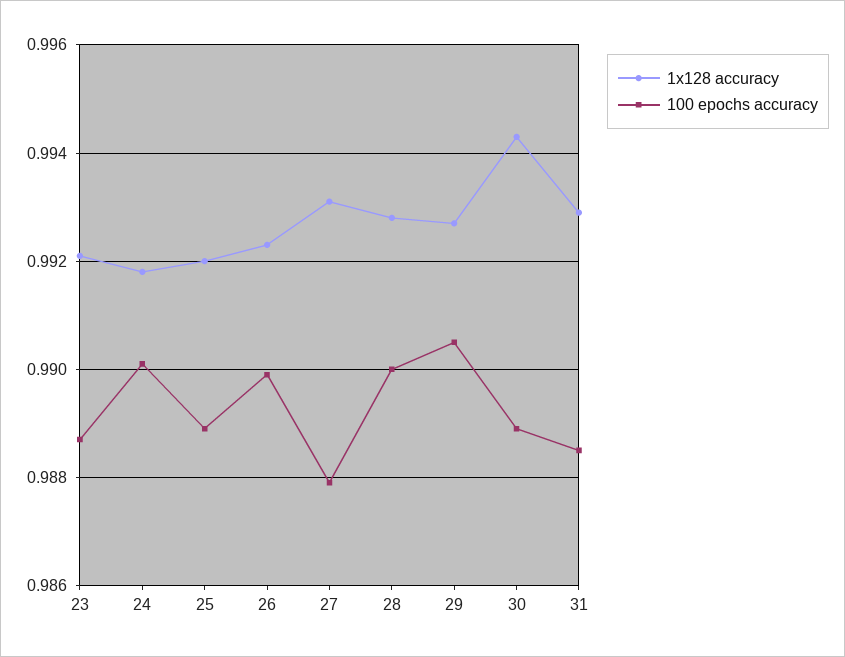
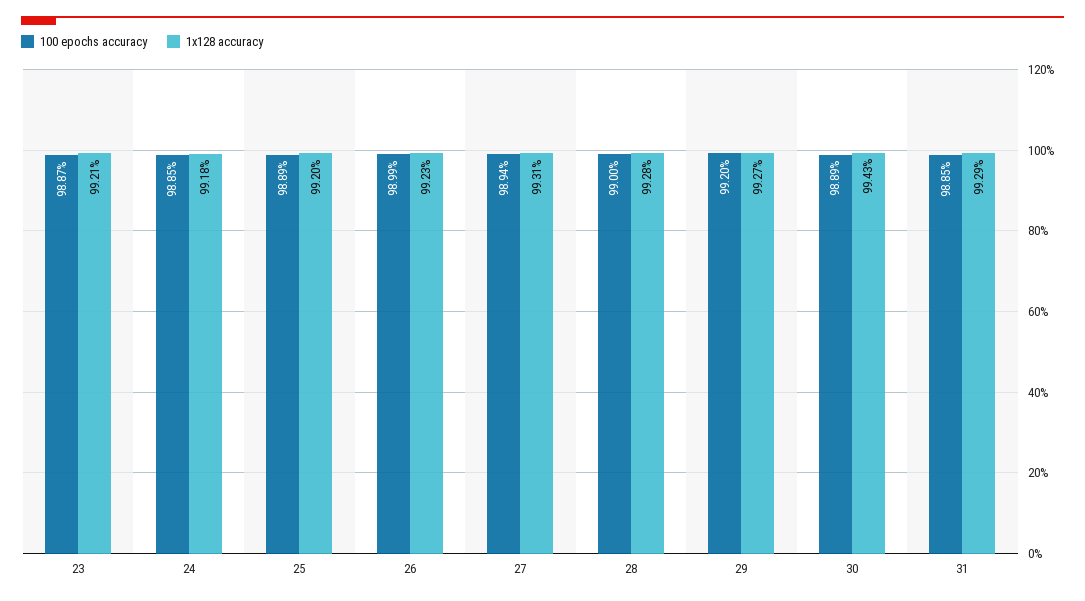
  {
    "1x128 accuracy": {
      "23": 0.9921,
      "24": 0.9918,
      "25": 0.992,
      "26": 0.9923,
      "27": 0.9931,
      "28": 0.9928,
      "29": 0.9927,
      "30": 0.9943,
      "31": 0.9929
    },
    "100 epochs accuracy": {
      "23": 0.9887,
-     "24": 0.99,
+     "24": 0.9885,
      "25": 0.9889,
      "26": 0.9899,
-     "27": 0.988,
+     "27": 0.9894,
      "28": 0.99,
-     "29": 0.9905,
+     "29": 0.992,
      "30": 0.9889,
      "31": 0.9885
    }
  }

